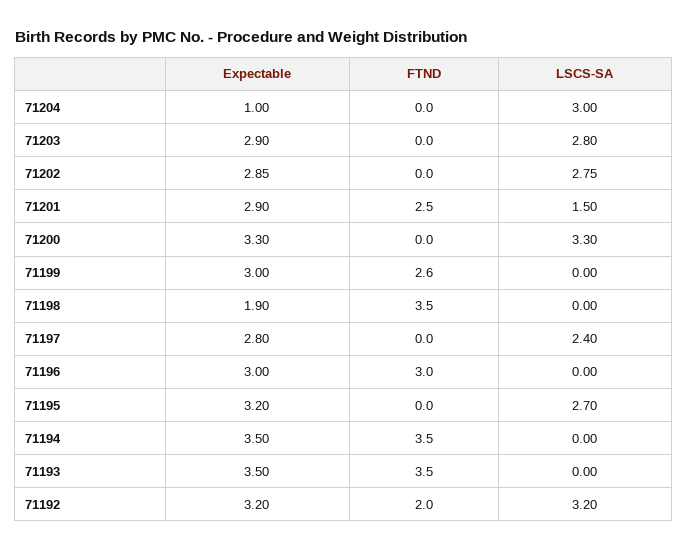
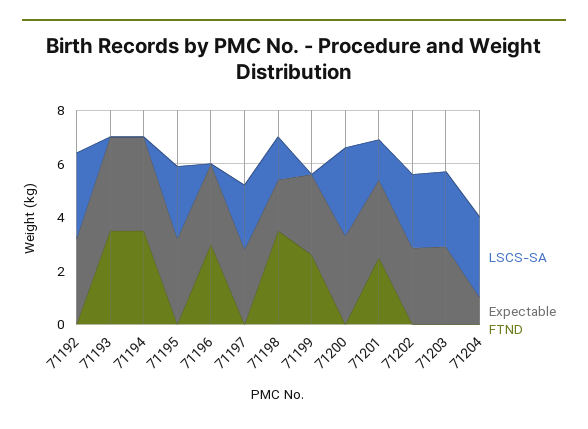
  {
    "Expectable": {
      "71204": 1,
      "71203": 2.9,
      "71202": 2.85,
      "71201": 2.9,
      "71200": 3.3,
      "71199": 3,
      "71198": 1.9,
      "71197": 2.8,
      "71196": 3,
      "71195": 3.2,
      "71194": 3.5,
      "71193": 3.5,
      "71192": 3.2
    },
    "FTND": {
      "71204": 0,
      "71203": 0,
      "71202": 0,
      "71201": 2.5,
      "71200": 0,
      "71199": 2.6,
      "71198": 3.5,
      "71197": 0,
      "71196": 3,
      "71195": 0,
      "71194": 3.5,
      "71193": 3.5,
-     "71192": 2
+     "71192": 0
    },
    "LSCS-SA": {
      "71204": 3,
      "71203": 2.8,
      "71202": 2.75,
      "71201": 1.5,
      "71200": 3.3,
      "71199": 0,
-     "71198": 0,
+     "71198": 1.5,
      "71197": 2.4,
      "71196": 0,
      "71195": 2.7,
      "71194": 0,
      "71193": 0,
      "71192": 3.2
    }
  }

